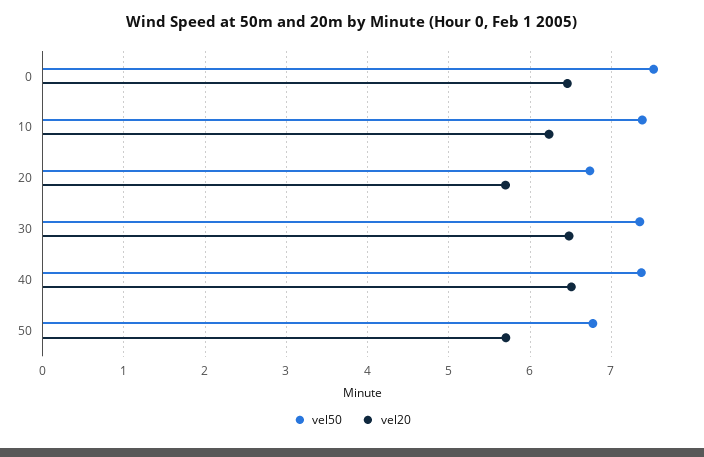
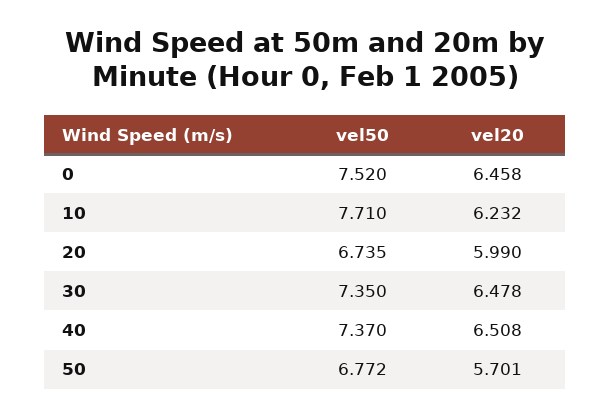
  {
    "vel50": {
      "0": 7.52,
-     "10": 7.4,
+     "10": 7.71,
      "20": 6.735,
      "30": 7.35,
      "40": 7.37,
      "50": 6.772
    },
    "vel20": {
      "0": 6.458,
      "10": 6.232,
-     "20": 5.7,
+     "20": 5.99,
      "30": 6.478,
      "40": 6.508,
      "50": 5.701
    }
  }

